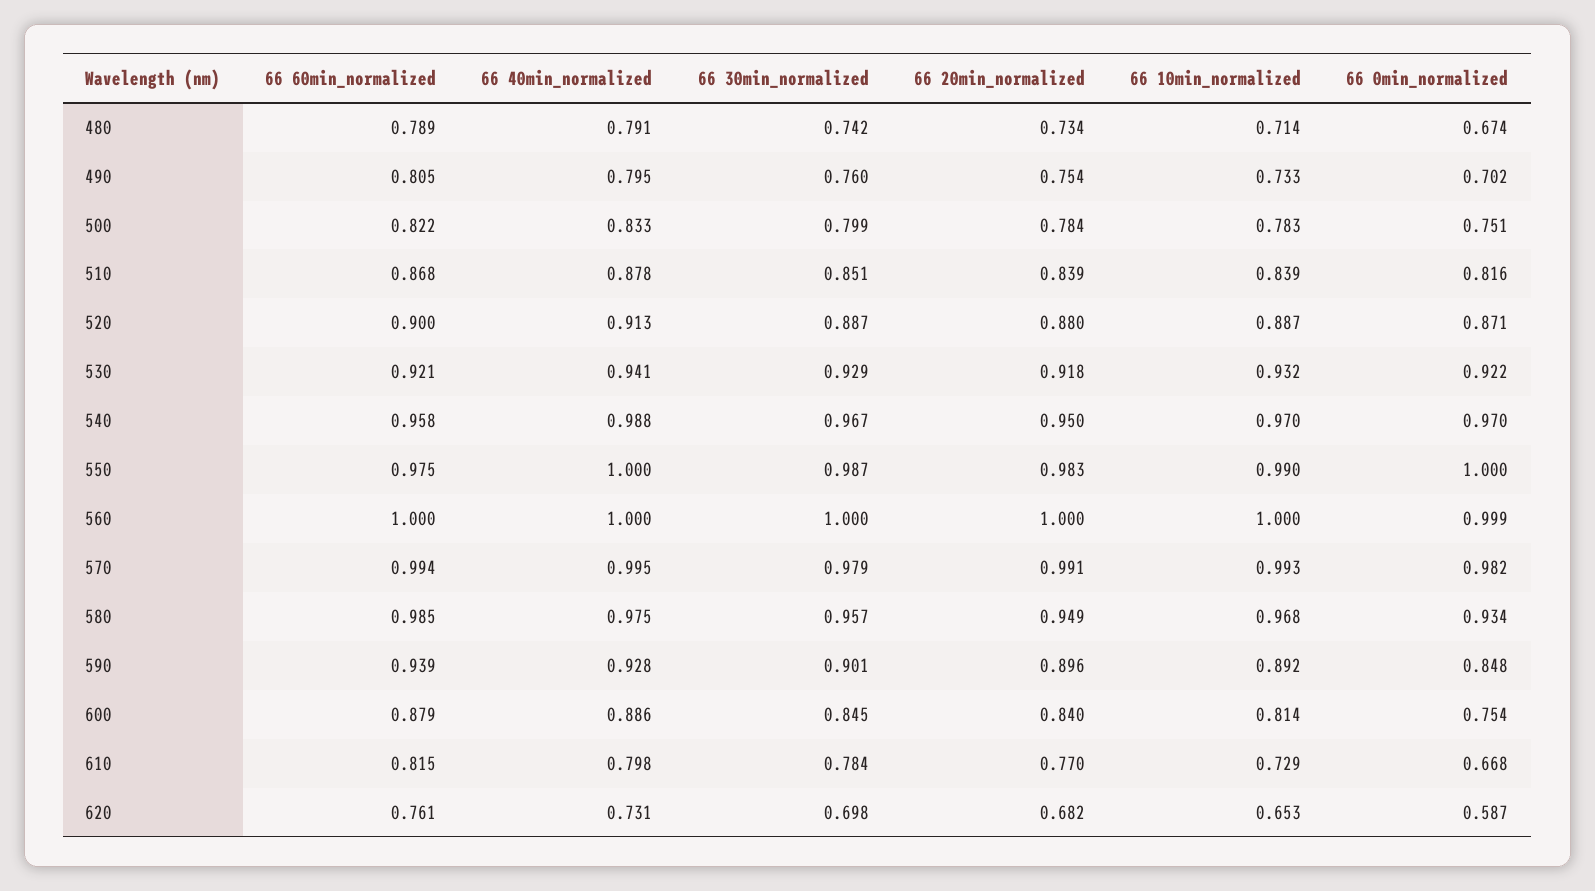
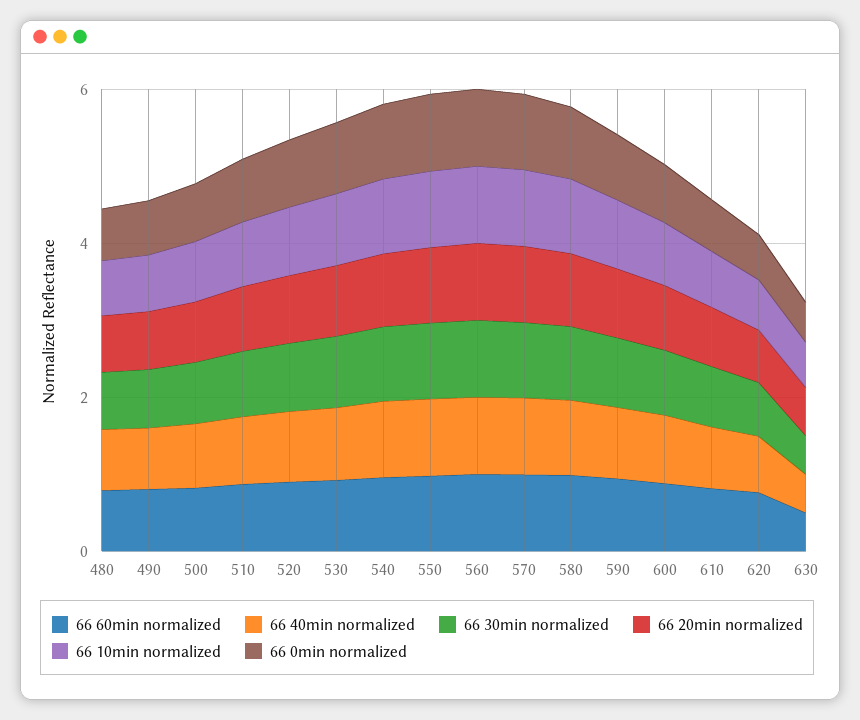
  {
    "66 60min_normalized": {
      "480": 0.789,
      "490": 0.805,
      "500": 0.822,
      "510": 0.868,
      "520": 0.9,
      "530": 0.921,
      "540": 0.958,
      "550": 0.975,
      "560": 1,
      "570": 0.994,
      "580": 0.985,
      "590": 0.939,
      "600": 0.879,
      "610": 0.815,
-     "620": 0.761
+     "620": 0.761,
+     "630": 0.5
    },
    "66 40min_normalized": {
      "480": 0.791,
      "490": 0.795,
      "500": 0.833,
      "510": 0.878,
      "520": 0.913,
      "530": 0.941,
      "540": 0.988,
      "550": 1,
      "560": 1,
      "570": 0.995,
      "580": 0.975,
      "590": 0.928,
      "600": 0.886,
      "610": 0.798,
-     "620": 0.731
+     "620": 0.731,
+     "630": 0.5
    },
    "66 30min_normalized": {
      "480": 0.742,
      "490": 0.76,
      "500": 0.799,
      "510": 0.851,
      "520": 0.887,
      "530": 0.929,
      "540": 0.967,
      "550": 0.987,
      "560": 1,
      "570": 0.979,
      "580": 0.957,
      "590": 0.901,
      "600": 0.845,
      "610": 0.784,
-     "620": 0.698
+     "620": 0.698,
+     "630": 0.5
    },
    "66 20min_normalized": {
      "480": 0.734,
      "490": 0.754,
      "500": 0.784,
      "510": 0.839,
      "520": 0.88,
      "530": 0.918,
      "540": 0.95,
      "550": 0.983,
      "560": 1,
      "570": 0.991,
      "580": 0.949,
      "590": 0.896,
      "600": 0.84,
      "610": 0.77,
-     "620": 0.682
+     "620": 0.682,
+     "630": 0.5
    },
    "66 10min_normalized": {
      "480": 0.714,
      "490": 0.733,
      "500": 0.783,
      "510": 0.839,
      "520": 0.887,
      "530": 0.932,
      "540": 0.97,
      "550": 0.99,
      "560": 1,
      "570": 0.993,
      "580": 0.968,
      "590": 0.892,
      "600": 0.814,
      "610": 0.729,
-     "620": 0.653
+     "620": 0.653,
+     "630": 0.5
    },
    "66 0min_normalized": {
      "480": 0.674,
      "490": 0.702,
      "500": 0.751,
      "510": 0.816,
      "520": 0.871,
      "530": 0.922,
      "540": 0.97,
      "550": 1,
      "560": 0.999,
      "570": 0.982,
      "580": 0.934,
      "590": 0.848,
      "600": 0.754,
      "610": 0.668,
-     "620": 0.587
+     "620": 0.587,
+     "630": 0.5
    }
  }

